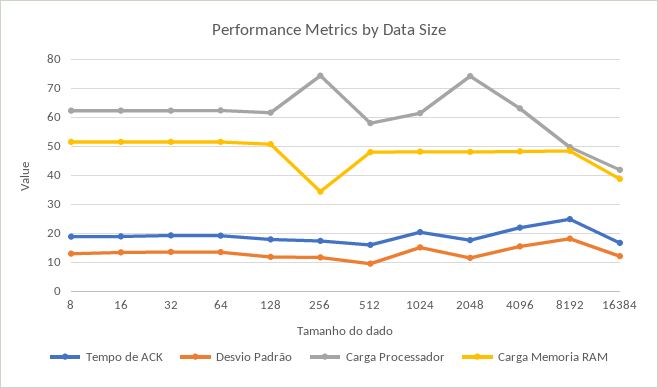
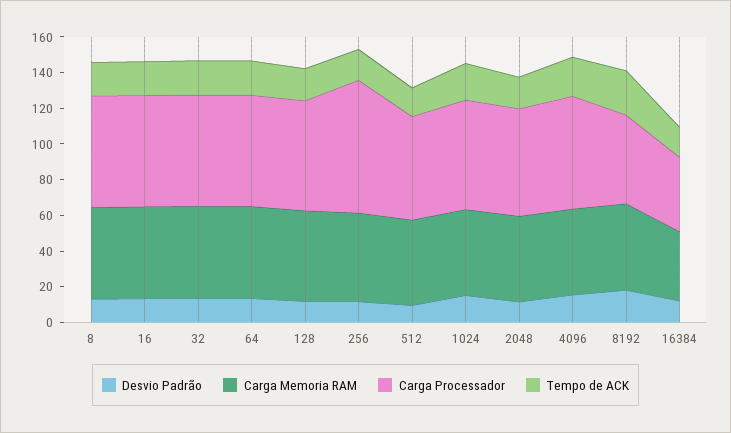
  {
    "Tempo de ACK": {
      "8": 20,
      "16": 20,
      "32": 20,
      "64": 20,
      "128": 17.5,
      "256": 17.5,
      "512": 15,
      "1024": 20,
      "2048": 17.5,
      "4096": 22.5,
      "8192": 25,
      "16384": 17.5
    },
    "Desvio Padrão": {
      "8": 12.5,
      "16": 12.5,
      "32": 12.5,
      "64": 12.5,
      "128": 12.5,
      "256": 12.5,
      "512": 10,
      "1024": 15,
      "2048": 12.5,
      "4096": 15,
      "8192": 17.5,
      "16384": 12.5
    },
    "Carga Processador": {
      "8": 62.5,
      "16": 62.5,
      "32": 62.5,
      "64": 62.5,
      "128": 62.5,
      "256": 75,
      "512": 57.5,
      "1024": 62.5,
-     "2048": 75,
+     "2048": 60,
      "4096": 62.5,
      "8192": 50,
      "16384": 42.5
    },
    "Carga Memoria RAM": {
      "8": 52.5,
      "16": 52.5,
      "32": 52.5,
      "64": 52.5,
      "128": 50,
-     "256": 35,
+     "256": 50,
      "512": 47.5,
      "1024": 47.5,
      "2048": 47.5,
      "4096": 47.5,
      "8192": 47.5,
      "16384": 37.5
    }
  }

